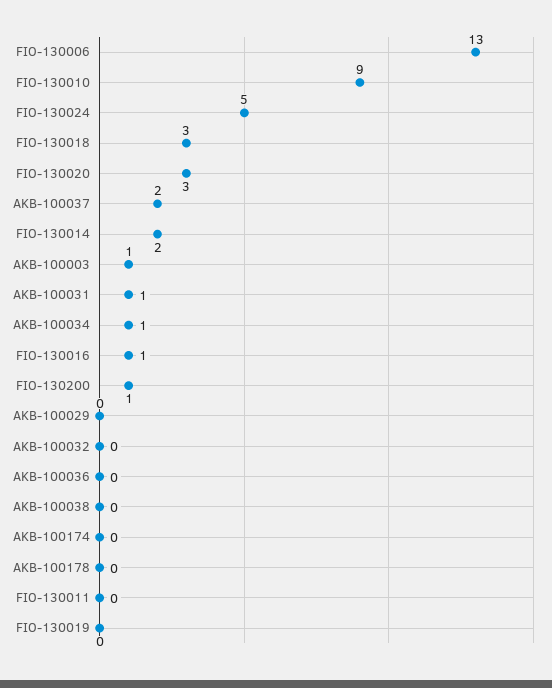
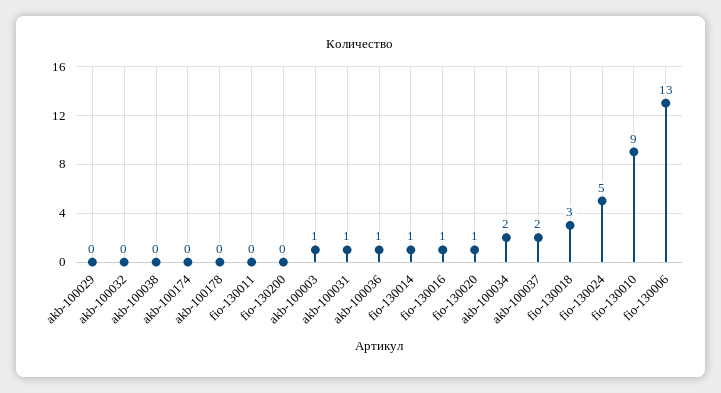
  {
    "FIO-130006": 13,
    "FIO-130010": 9,
    "FIO-130024": 5,
    "FIO-130018": 3,
-   "FIO-130020": 3,
+   "FIO-130020": 1,
    "AKB-100037": 2,
-   "FIO-130014": 2,
+   "FIO-130014": 1,
    "AKB-100003": 1,
    "AKB-100031": 1,
-   "AKB-100034": 1,
+   "AKB-100034": 2,
    "FIO-130016": 1,
-   "FIO-130200": 1,
+   "FIO-130200": 0,
    "AKB-100029": 0,
    "AKB-100032": 0,
-   "AKB-100036": 0,
+   "AKB-100036": 1,
    "AKB-100038": 0,
    "AKB-100174": 0,
    "AKB-100178": 0,
-   "FIO-130011": 0,
+   "FIO-130011": 0
-   "FIO-130019": 0
  }

